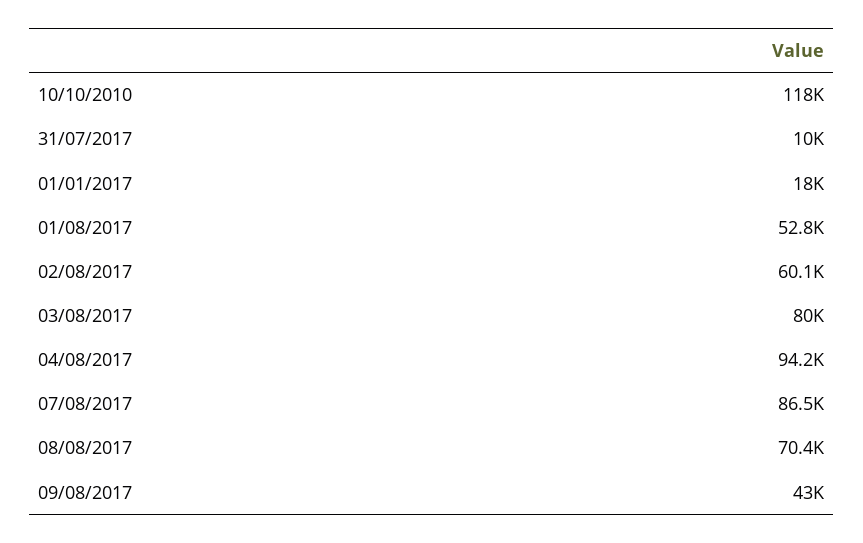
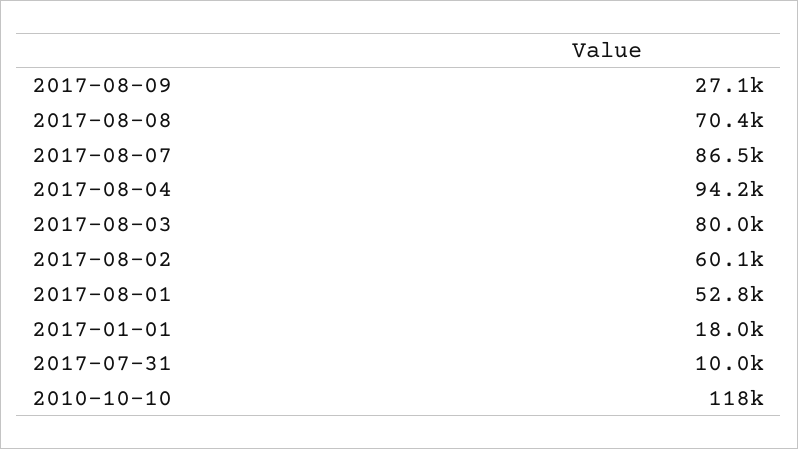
  {
    "10/10/2010": 118000,
    "31/07/2017": 10000,
    "01/01/2017": 18000,
    "01/08/2017": 52800,
    "02/08/2017": 60100,
    "03/08/2017": 80000,
    "04/08/2017": 94200,
    "07/08/2017": 86500,
    "08/08/2017": 70400,
-   "09/08/2017": 43000
+   "09/08/2017": 27100
  }

